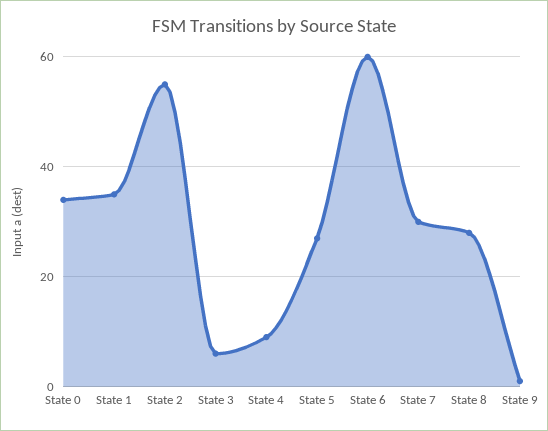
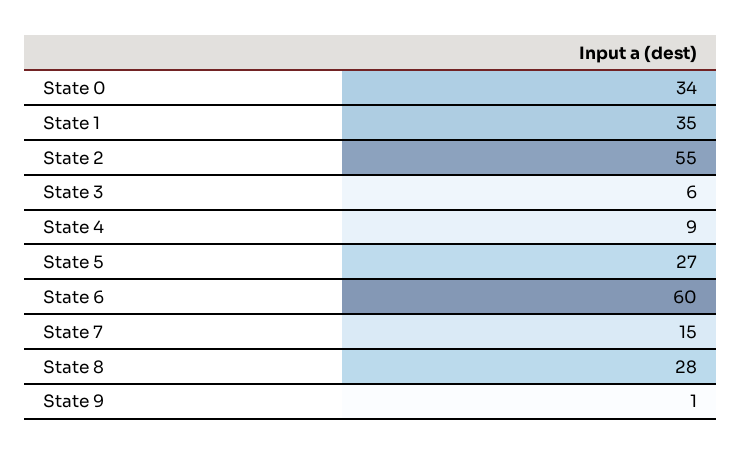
  {
    "State 0": 34,
    "State 1": 35,
    "State 2": 55,
    "State 3": 6,
    "State 4": 9,
    "State 5": 27,
    "State 6": 60,
-   "State 7": 30,
+   "State 7": 15,
    "State 8": 28,
    "State 9": 1
  }

